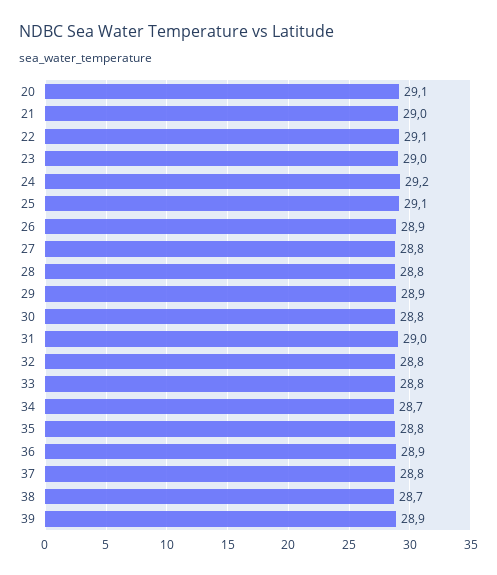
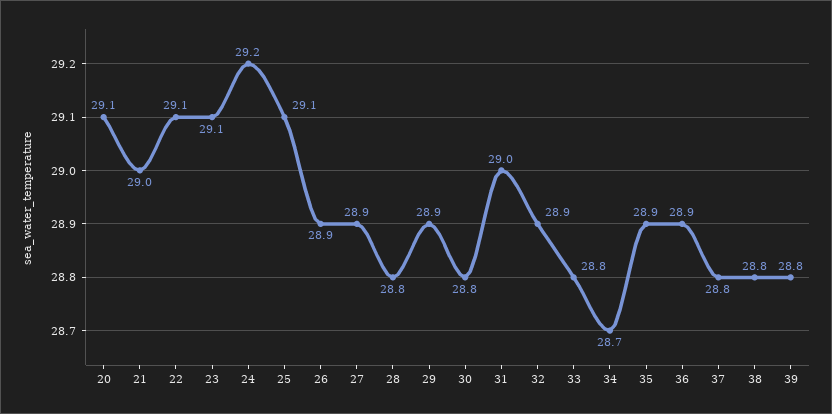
  {
    "20": 29.1,
    "21": 29,
    "22": 29.1,
-   "23": 29,
+   "23": 29.1,
    "24": 29.2,
    "25": 29.1,
    "26": 28.9,
-   "27": 28.8,
+   "27": 28.9,
    "28": 28.8,
    "29": 28.9,
    "30": 28.8,
    "31": 29,
-   "32": 28.8,
+   "32": 28.9,
    "33": 28.8,
    "34": 28.7,
-   "35": 28.8,
+   "35": 28.9,
    "36": 28.9,
    "37": 28.8,
-   "38": 28.7,
+   "38": 28.8,
-   "39": 28.9
+   "39": 28.8
  }

